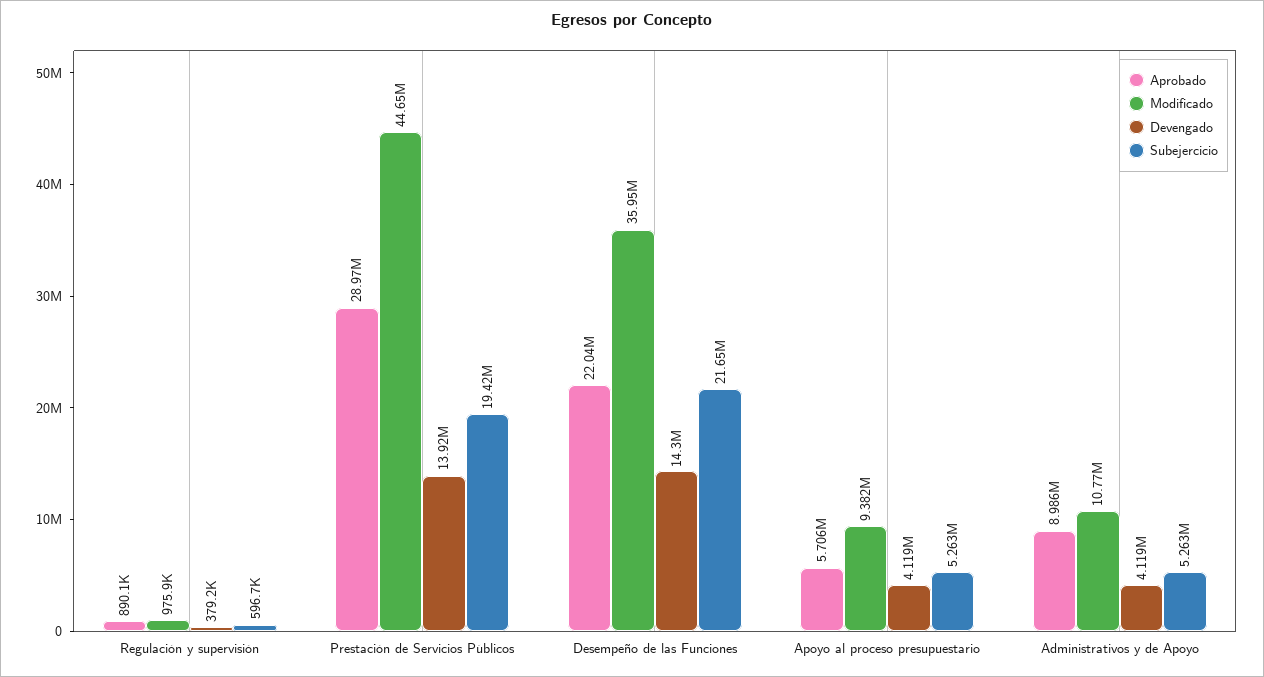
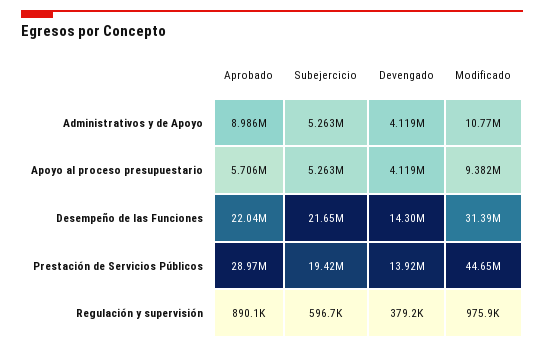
  {
    "Aprobado": {
      "Regulación y supervisión": 890100,
      "Prestación de Servicios Públicos": 28970000,
      "Desempeño de las Funciones": 22040000,
      "Apoyo al proceso presupuestario": 5706000,
      "Administrativos y de Apoyo": 8986000
    },
    "Modificado": {
      "Regulación y supervisión": 975900,
      "Prestación de Servicios Públicos": 44650000,
-     "Desempeño de las Funciones": 35950000,
+     "Desempeño de las Funciones": 31390000,
      "Apoyo al proceso presupuestario": 9382000,
      "Administrativos y de Apoyo": 10770000
    },
    "Devengado": {
      "Regulación y supervisión": 379200,
      "Prestación de Servicios Públicos": 13920000,
      "Desempeño de las Funciones": 14300000,
      "Apoyo al proceso presupuestario": 4119000,
      "Administrativos y de Apoyo": 4119000
    },
    "Subejercicio": {
      "Regulación y supervisión": 596700,
      "Prestación de Servicios Públicos": 19420000,
      "Desempeño de las Funciones": 21650000,
      "Apoyo al proceso presupuestario": 5263000,
      "Administrativos y de Apoyo": 5263000
    }
  }

